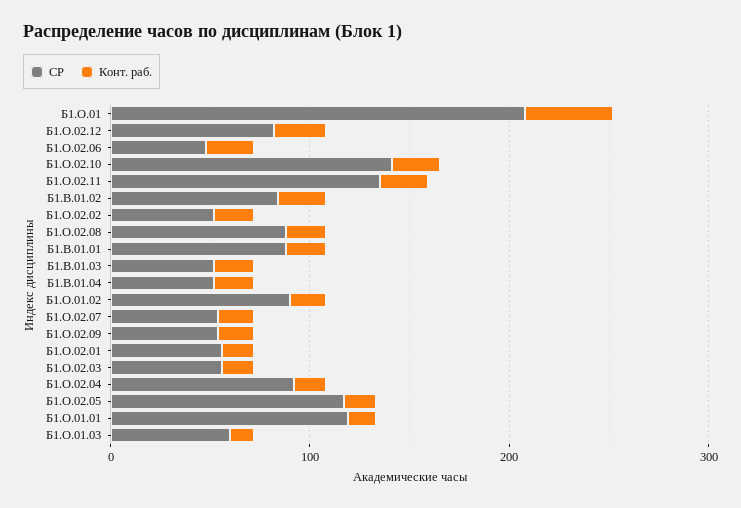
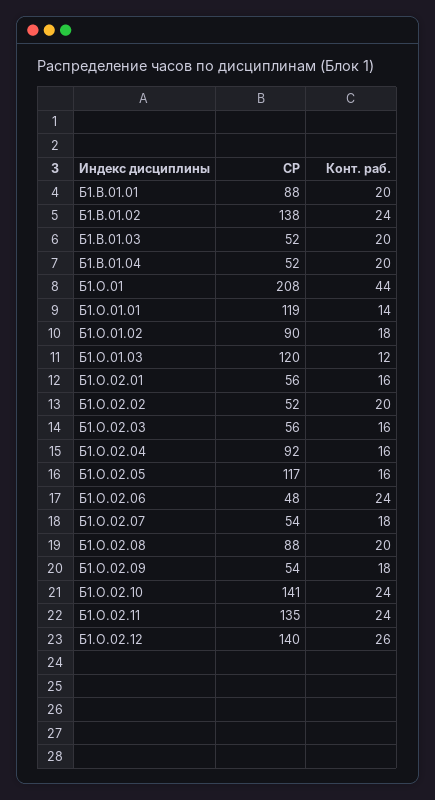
  {
    "СР": {
      "Б1.О.01": 208,
-     "Б1.О.02.12": 80,
+     "Б1.О.02.12": 140,
      "Б1.О.02.06": 48,
      "Б1.О.02.10": 141,
      "Б1.О.02.11": 135,
-     "Б1.В.01.02": 80,
+     "Б1.В.01.02": 138,
      "Б1.О.02.02": 52,
      "Б1.О.02.08": 88,
      "Б1.В.01.01": 88,
      "Б1.В.01.03": 52,
      "Б1.В.01.04": 52,
      "Б1.О.01.02": 90,
      "Б1.О.02.07": 54,
      "Б1.О.02.09": 54,
      "Б1.О.02.01": 56,
      "Б1.О.02.03": 56,
      "Б1.О.02.04": 92,
      "Б1.О.02.05": 117,
      "Б1.О.01.01": 119,
-     "Б1.О.01.03": 60
+     "Б1.О.01.03": 120
    },
    "Конт. раб.": {
      "Б1.О.01": 44,
      "Б1.О.02.12": 26,
      "Б1.О.02.06": 24,
      "Б1.О.02.10": 24,
      "Б1.О.02.11": 24,
      "Б1.В.01.02": 24,
      "Б1.О.02.02": 20,
      "Б1.О.02.08": 20,
      "Б1.В.01.01": 20,
      "Б1.В.01.03": 20,
      "Б1.В.01.04": 20,
      "Б1.О.01.02": 18,
      "Б1.О.02.07": 18,
      "Б1.О.02.09": 18,
      "Б1.О.02.01": 16,
      "Б1.О.02.03": 16,
      "Б1.О.02.04": 16,
      "Б1.О.02.05": 16,
      "Б1.О.01.01": 14,
      "Б1.О.01.03": 12
    }
  }

